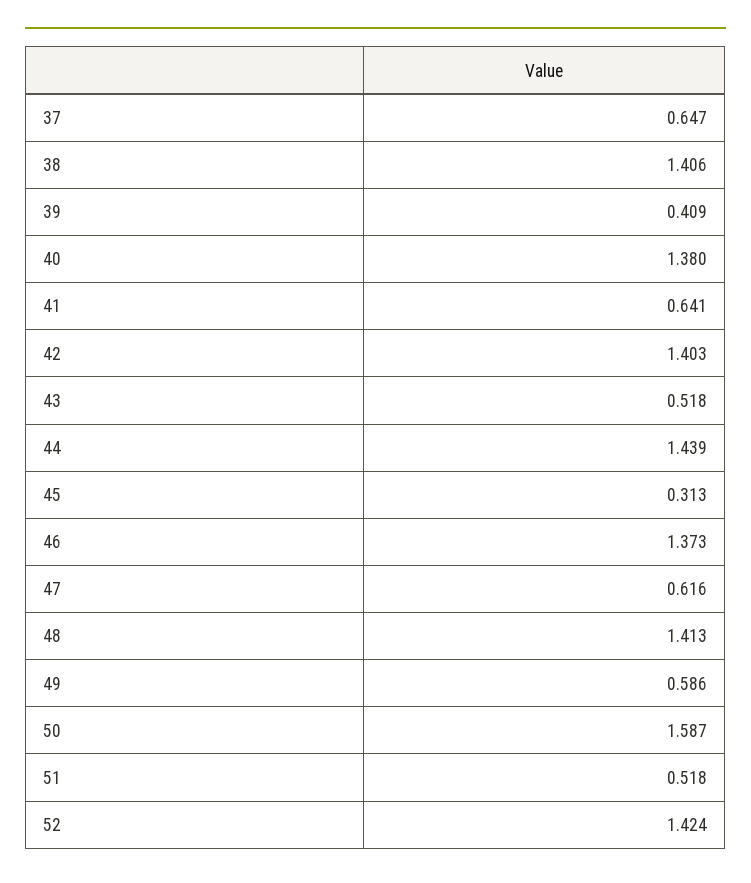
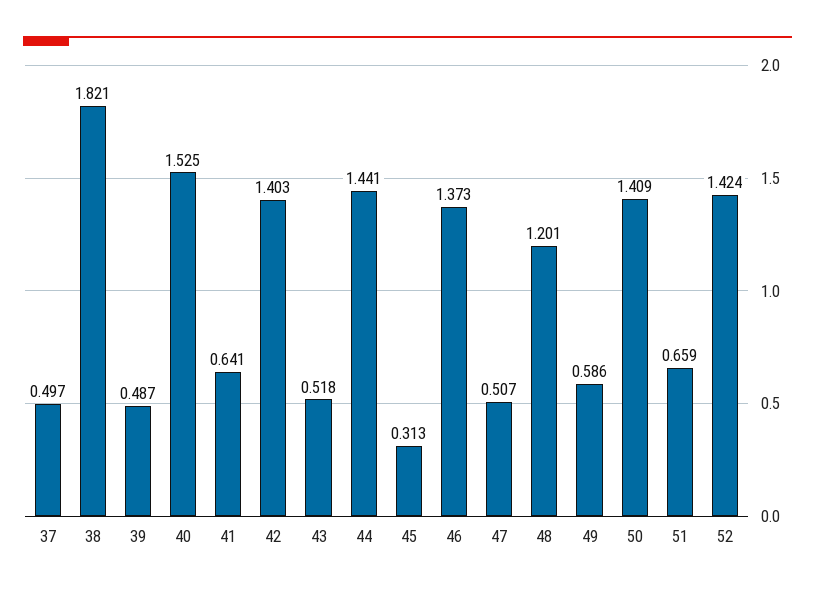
  {
-   "37": 0.647,
+   "37": 0.497,
-   "38": 1.406,
+   "38": 1.821,
-   "39": 0.409,
+   "39": 0.487,
-   "40": 1.38,
+   "40": 1.525,
    "41": 0.641,
    "42": 1.403,
    "43": 0.518,
-   "44": 1.439,
+   "44": 1.441,
    "45": 0.313,
    "46": 1.373,
-   "47": 0.616,
+   "47": 0.507,
-   "48": 1.413,
+   "48": 1.201,
    "49": 0.586,
-   "50": 1.587,
+   "50": 1.409,
-   "51": 0.518,
+   "51": 0.659,
    "52": 1.424
  }

